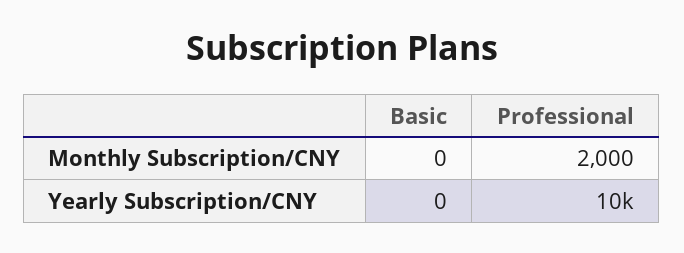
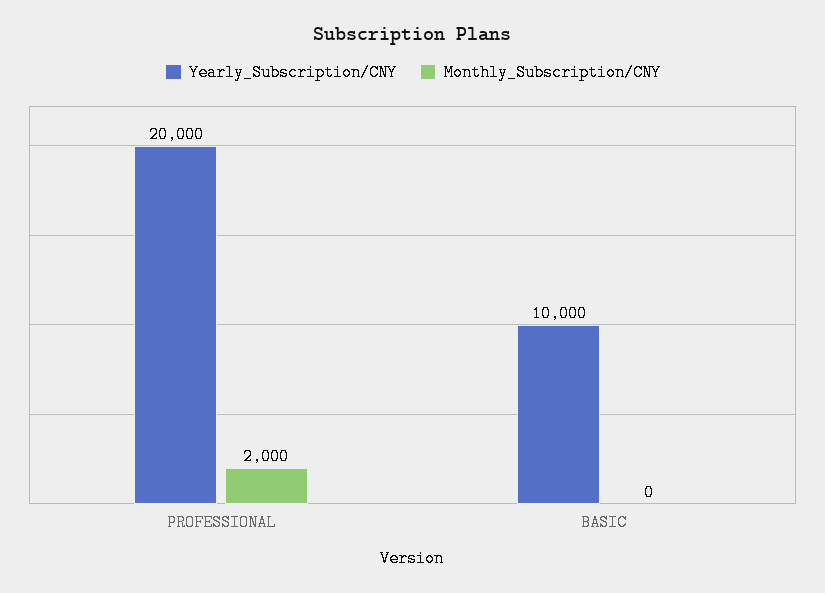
  {
    "Monthly Subscription/CNY": {
      "Basic": 0,
      "Professional": 2000
    },
    "Yearly Subscription/CNY": {
-     "Basic": 0,
+     "Basic": 10000,
-     "Professional": 10000
+     "Professional": 20000
    }
  }

